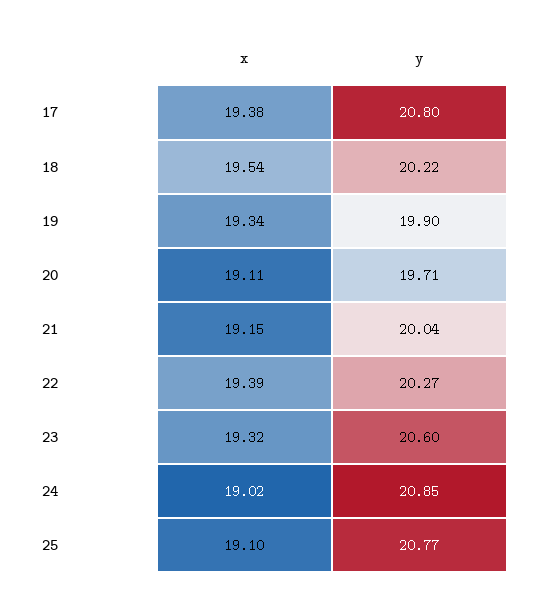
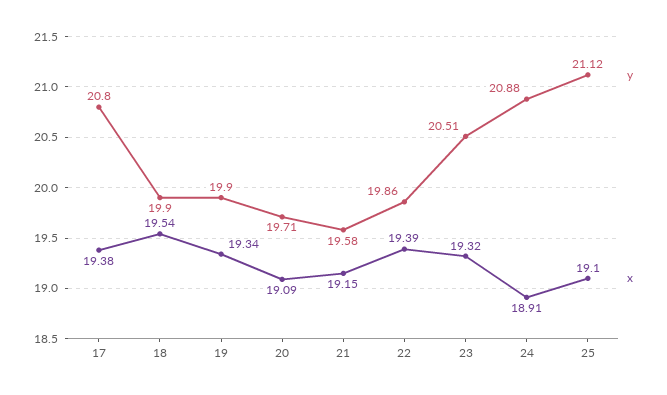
  {
    "x": {
      "17": 19.38,
      "18": 19.54,
      "19": 19.34,
-     "20": 19.11,
+     "20": 19.09,
      "21": 19.15,
      "22": 19.39,
      "23": 19.32,
-     "24": 19.02,
+     "24": 18.91,
      "25": 19.1
    },
    "y": {
      "17": 20.8,
-     "18": 20.22,
+     "18": 19.9,
      "19": 19.9,
      "20": 19.71,
-     "21": 20.04,
+     "21": 19.58,
-     "22": 20.27,
+     "22": 19.86,
-     "23": 20.6,
+     "23": 20.51,
-     "24": 20.85,
+     "24": 20.88,
-     "25": 20.77
+     "25": 21.12
    }
  }

